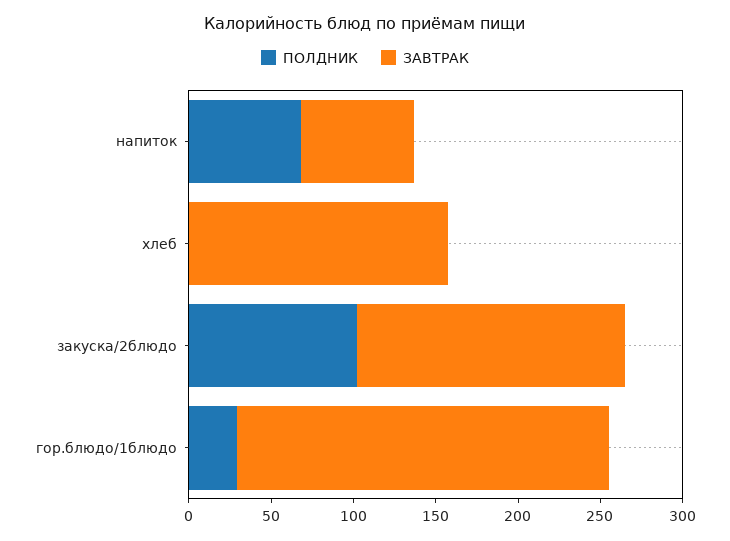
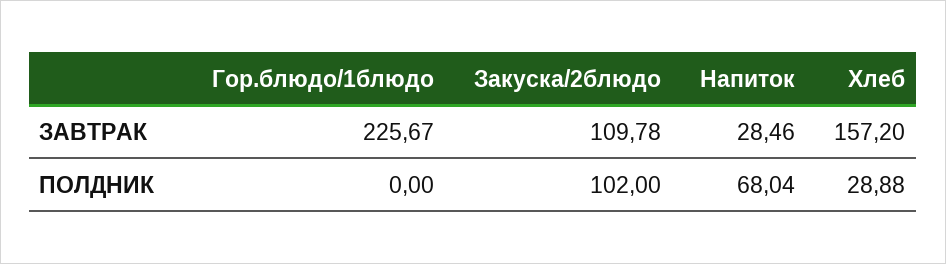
  {
    "ПОЛДНИК": {
      "напиток": 68.04,
-     "хлеб": 0,
+     "хлеб": 28.88,
      "закуска/2блюдо": 102,
-     "гор.блюдо/1блюдо": 30
+     "гор.блюдо/1блюдо": 0
    },
    "ЗАВТРАК": {
-     "напиток": 70,
+     "напиток": 28.46,
      "хлеб": 157.2,
-     "закуска/2блюдо": 160,
+     "закуска/2блюдо": 109.78,
      "гор.блюдо/1блюдо": 225.67
    }
  }

